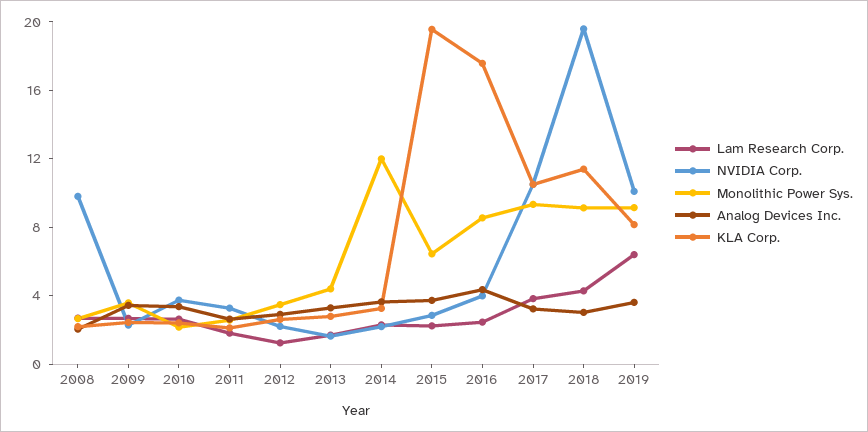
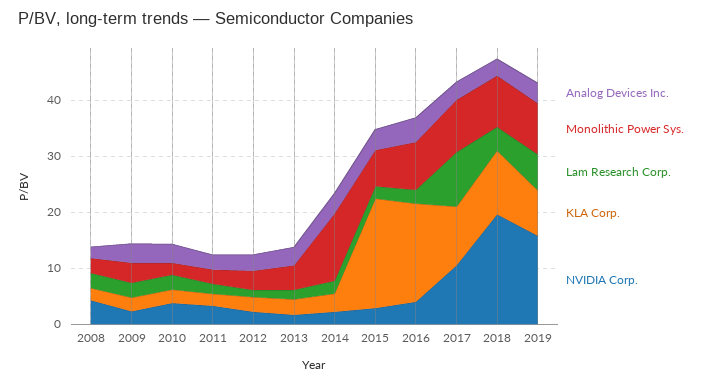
  {
    "Lam Research Corp.": {
      "2008": 3,
      "2009": 3,
      "2010": 3,
      "2011": 2,
      "2012": 1,
      "2013": 2,
      "2014": 2,
      "2015": 2,
      "2016": 2,
-     "2017": 4,
+     "2017": 10,
      "2018": 4,
      "2019": 6
    },
    "NVIDIA Corp.": {
-     "2008": 10,
+     "2008": 4,
      "2009": 2,
      "2010": 4,
      "2011": 3,
      "2012": 2,
      "2013": 2,
      "2014": 2,
      "2015": 3,
      "2016": 4,
      "2017": 11,
      "2018": 20,
-     "2019": 10
+     "2019": 16
    },
    "Monolithic Power Sys.": {
      "2008": 3,
      "2009": 4,
      "2010": 2,
      "2011": 3,
      "2012": 3,
      "2013": 4,
      "2014": 12,
      "2015": 6,
      "2016": 9,
      "2017": 9,
      "2018": 9,
      "2019": 9
    },
    "Analog Devices Inc.": {
      "2008": 2,
      "2009": 3,
      "2010": 3,
      "2011": 3,
      "2012": 3,
      "2013": 3,
      "2014": 4,
      "2015": 4,
      "2016": 4,
      "2017": 3,
      "2018": 3,
      "2019": 4
    },
    "KLA Corp.": {
      "2008": 2,
      "2009": 2,
      "2010": 2,
      "2011": 2,
      "2012": 3,
      "2013": 3,
      "2014": 3,
      "2015": 20,
      "2016": 18,
      "2017": 11,
      "2018": 11,
      "2019": 8
    }
  }

